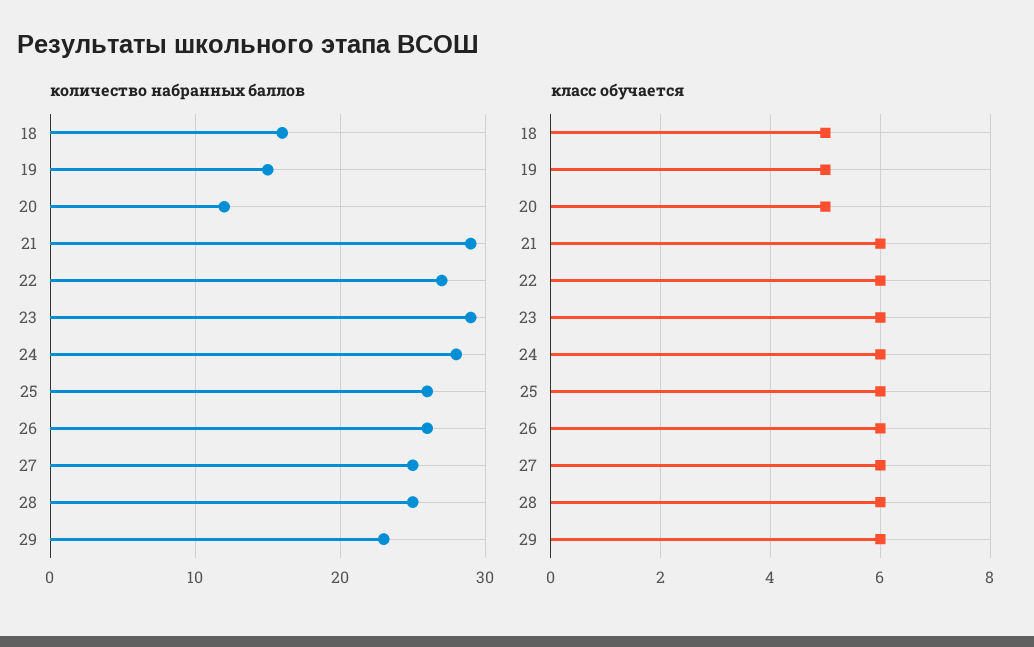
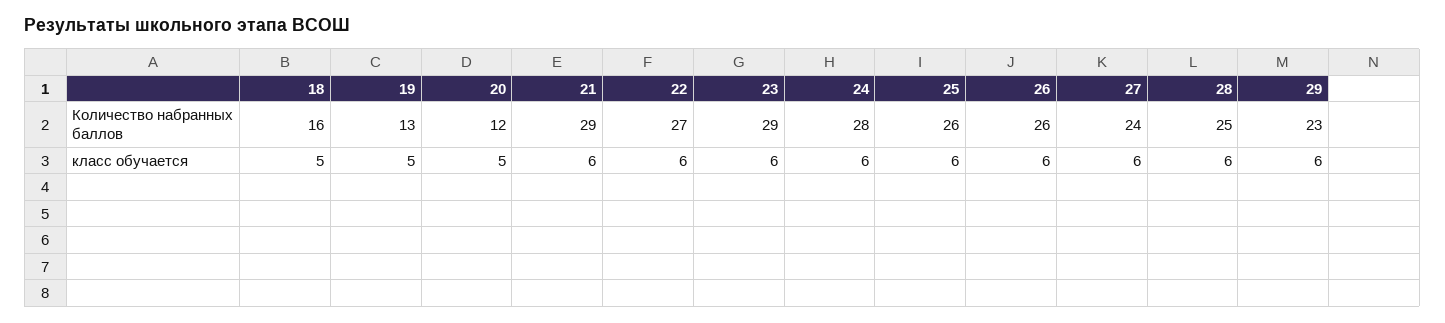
  {
    "количество набранных баллов": {
      "18": 16,
-     "19": 15,
+     "19": 13,
      "20": 12,
      "21": 29,
      "22": 27,
      "23": 29,
      "24": 28,
      "25": 26,
      "26": 26,
-     "27": 25,
+     "27": 24,
      "28": 25,
      "29": 23
    },
    "класс обучается": {
      "18": 5,
      "19": 5,
      "20": 5,
      "21": 6,
      "22": 6,
      "23": 6,
      "24": 6,
      "25": 6,
      "26": 6,
      "27": 6,
      "28": 6,
      "29": 6
    }
  }

